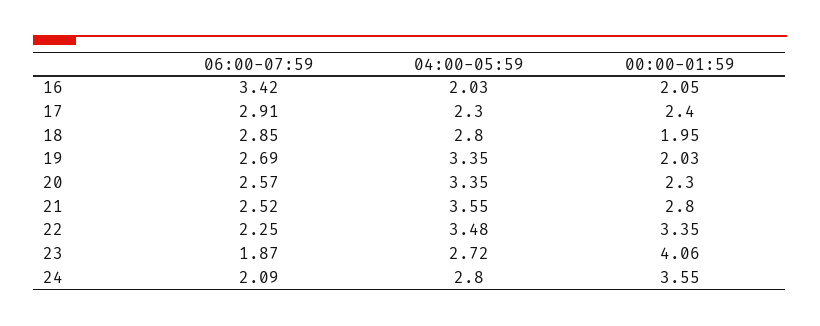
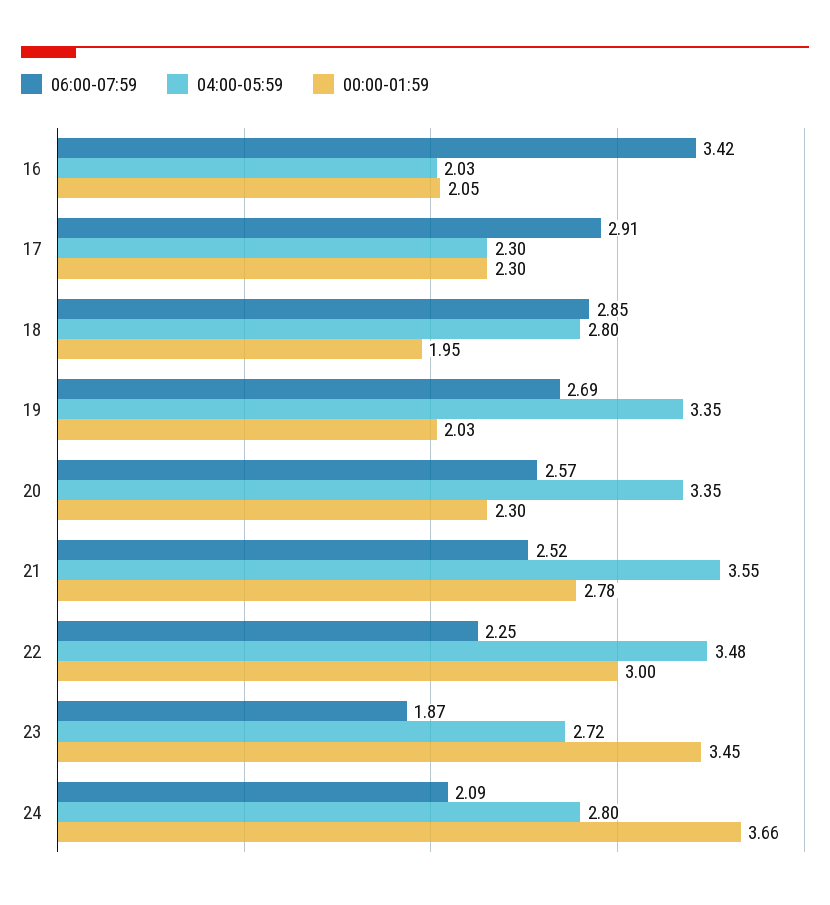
  {
    "06:00-07:59": {
      "16": 3.42,
      "17": 2.91,
      "18": 2.85,
      "19": 2.69,
      "20": 2.57,
      "21": 2.52,
      "22": 2.25,
      "23": 1.87,
      "24": 2.09
    },
    "04:00-05:59": {
      "16": 2.03,
      "17": 2.3,
      "18": 2.8,
      "19": 3.35,
      "20": 3.35,
      "21": 3.55,
      "22": 3.48,
      "23": 2.72,
      "24": 2.8
    },
    "00:00-01:59": {
      "16": 2.05,
-     "17": 2.4,
+     "17": 2.3,
      "18": 1.95,
      "19": 2.03,
      "20": 2.3,
-     "21": 2.8,
+     "21": 2.78,
-     "22": 3.35,
+     "22": 3,
-     "23": 4.06,
+     "23": 3.45,
-     "24": 3.55
+     "24": 3.66
    }
  }

